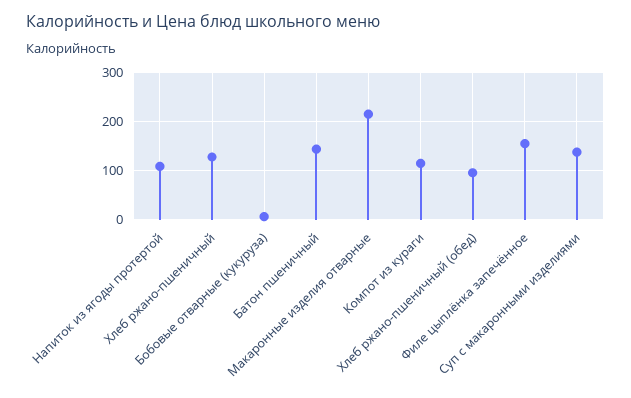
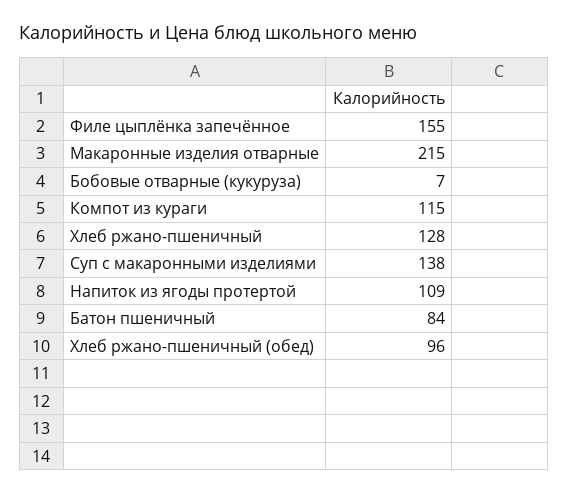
  {
    "Напиток из ягоды протертой": 109,
    "Хлеб ржано-пшеничный": 128,
    "Бобовые отварные (кукуруза)": 7,
-   "Батон пшеничный": 140,
+   "Батон пшеничный": 84,
    "Макаронные изделия отварные": 215,
    "Компот из кураги": 115,
    "Хлеб ржано-пшеничный (обед)": 96,
    "Филе цыплёнка запечённое": 155,
    "Суп с макаронными изделиями": 138
  }

